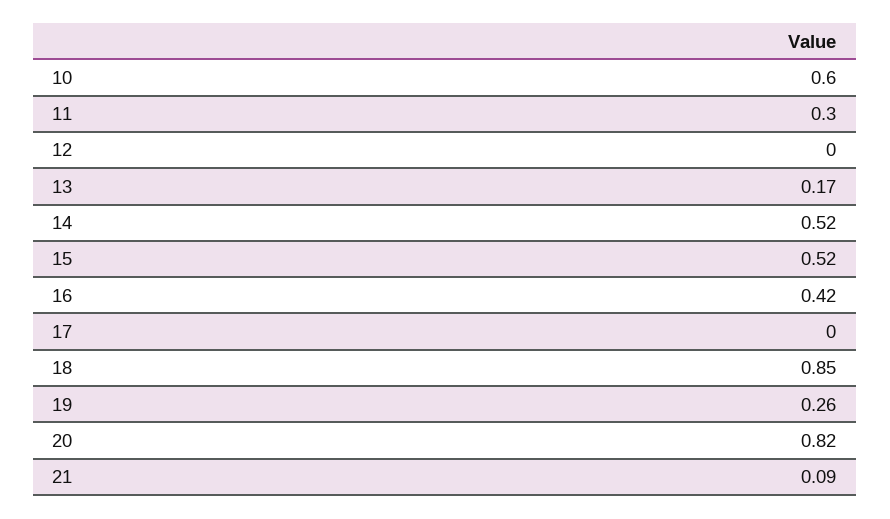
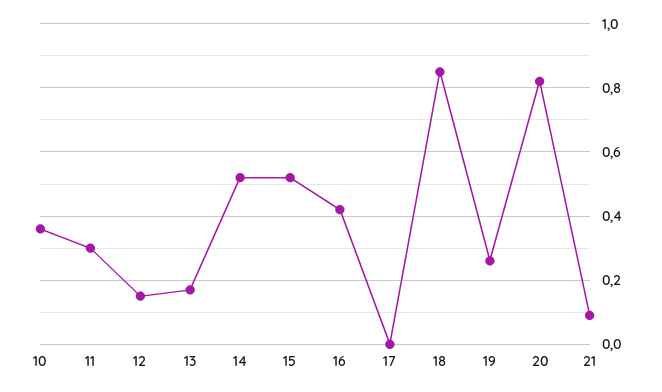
  {
-   "10": 0.6,
+   "10": 0.35,
    "11": 0.3,
-   "12": 0,
+   "12": 0.15,
    "13": 0.17,
    "14": 0.52,
    "15": 0.52,
    "16": 0.42,
    "17": 0,
    "18": 0.85,
    "19": 0.26,
    "20": 0.82,
    "21": 0.09
  }

